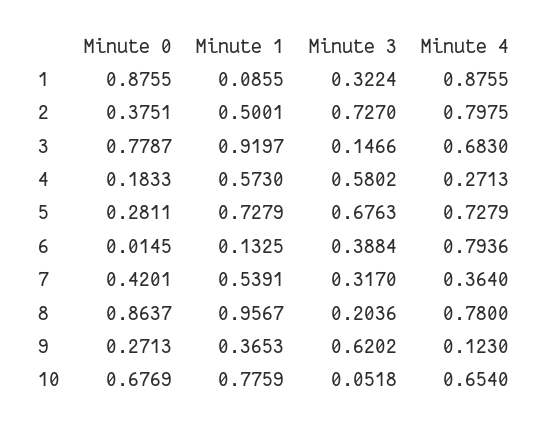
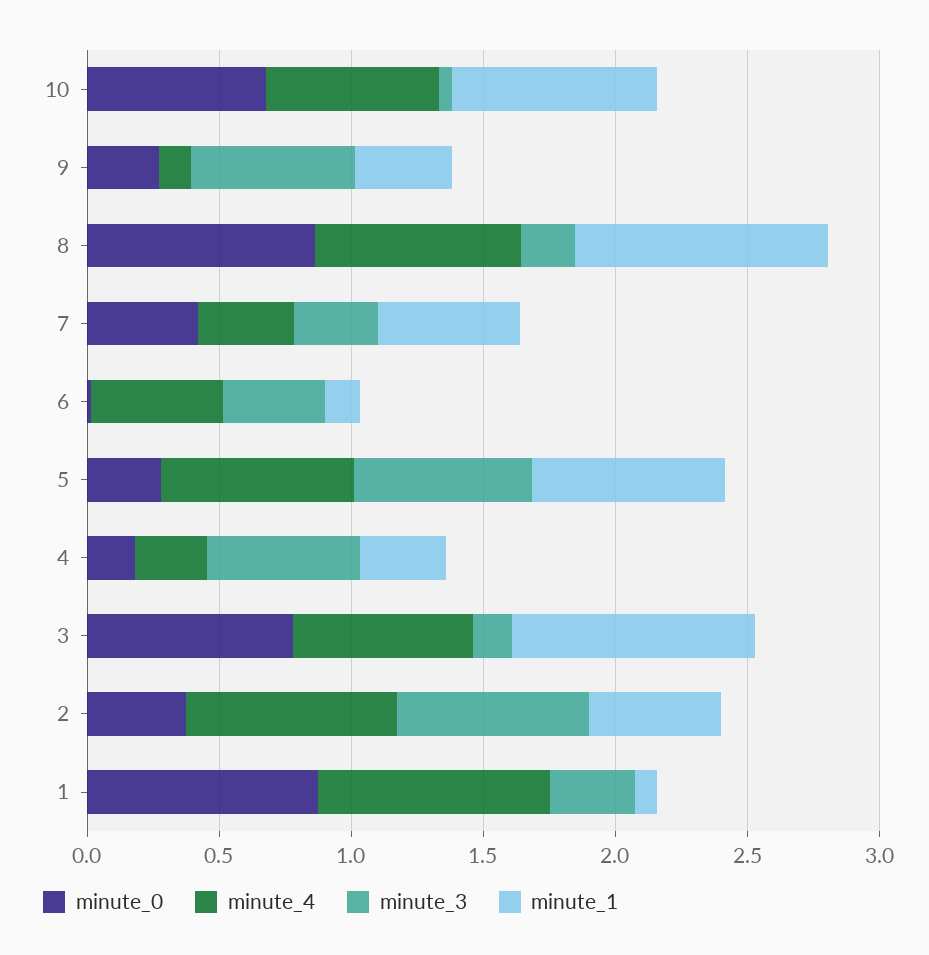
  {
    "Minute 0": {
      "1": 0.8755,
      "2": 0.3751,
      "3": 0.7787,
      "4": 0.1833,
      "5": 0.2811,
      "6": 0.0145,
      "7": 0.4201,
      "8": 0.8637,
      "9": 0.2713,
      "10": 0.6769
    },
    "Minute 1": {
      "1": 0.0855,
      "2": 0.5001,
      "3": 0.9197,
-     "4": 0.573,
+     "4": 0.3,
      "5": 0.7279,
      "6": 0.1325,
      "7": 0.5391,
      "8": 0.9567,
      "9": 0.3653,
      "10": 0.7759
    },
    "Minute 3": {
      "1": 0.3224,
      "2": 0.727,
      "3": 0.1466,
      "4": 0.5802,
      "5": 0.6763,
      "6": 0.3884,
      "7": 0.317,
      "8": 0.2036,
      "9": 0.6202,
      "10": 0.0518
    },
    "Minute 4": {
      "1": 0.8755,
      "2": 0.7975,
      "3": 0.683,
      "4": 0.2713,
      "5": 0.7279,
-     "6": 0.7936,
+     "6": 0.5,
      "7": 0.364,
      "8": 0.78,
      "9": 0.123,
      "10": 0.654
    }
  }

